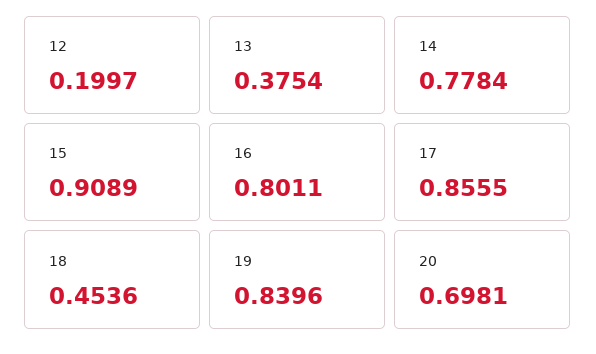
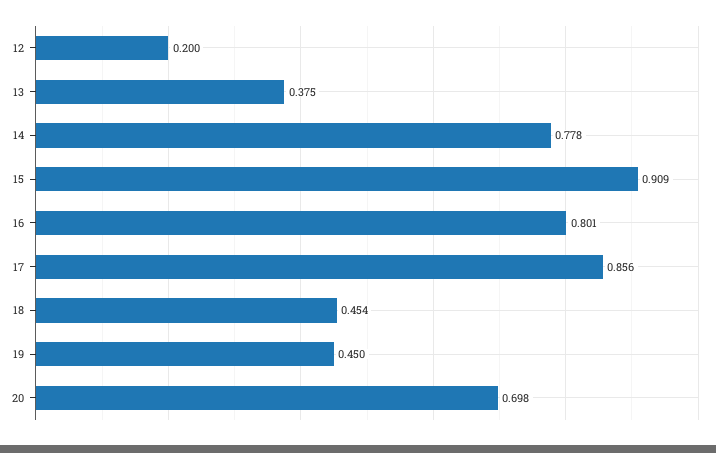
  {
    "12": 0.1997,
    "13": 0.3754,
    "14": 0.7784,
    "15": 0.9089,
    "16": 0.8011,
    "17": 0.8555,
    "18": 0.4536,
-   "19": 0.8396,
+   "19": 0.45,
    "20": 0.6981
  }

